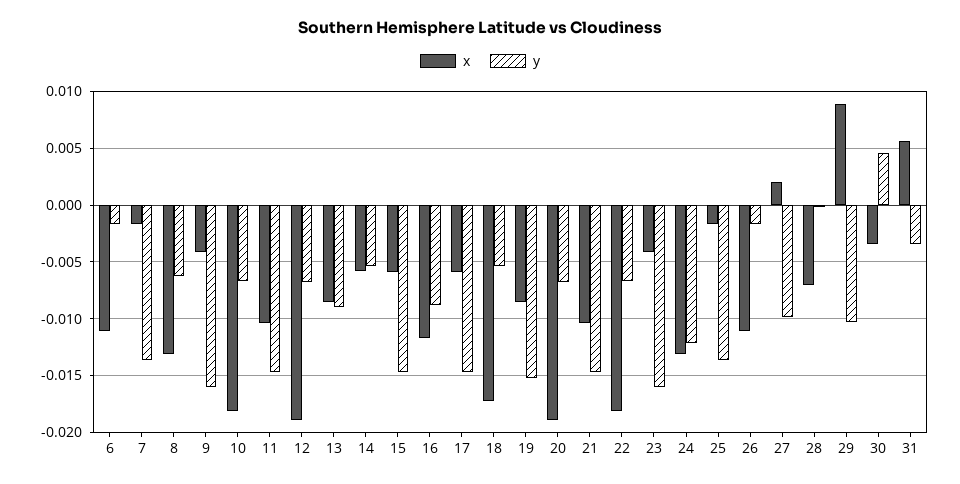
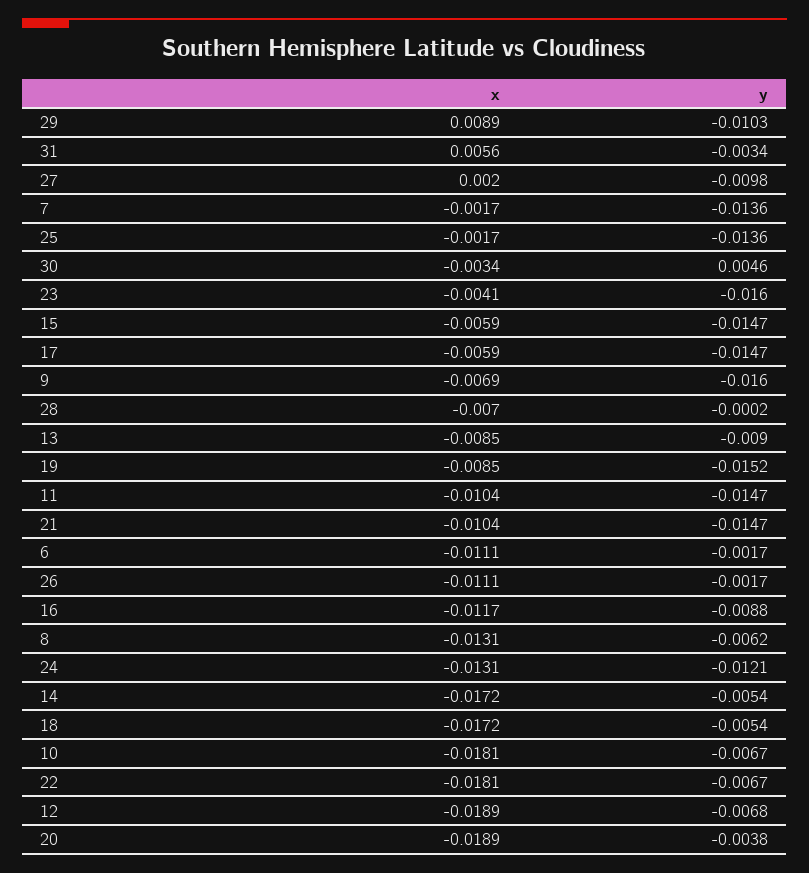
  {
    "x": {
      "6": -0.0111,
      "7": -0.0017,
      "8": -0.0131,
-     "9": -0.004,
+     "9": -0.0069,
      "10": -0.0181,
      "11": -0.0104,
      "12": -0.0189,
      "13": -0.0085,
-     "14": -0.006,
+     "14": -0.0172,
      "15": -0.0059,
      "16": -0.0117,
      "17": -0.0059,
      "18": -0.0172,
      "19": -0.0085,
      "20": -0.0189,
      "21": -0.0104,
      "22": -0.0181,
      "23": -0.0041,
      "24": -0.0131,
      "25": -0.0017,
      "26": -0.0111,
      "27": 0.002,
      "28": -0.007,
      "29": 0.0089,
      "30": -0.0034,
      "31": 0.0056
    },
    "y": {
      "6": -0.0017,
      "7": -0.0136,
      "8": -0.0062,
      "9": -0.016,
      "10": -0.0067,
      "11": -0.0147,
      "12": -0.0068,
      "13": -0.009,
      "14": -0.0054,
      "15": -0.0147,
      "16": -0.0088,
      "17": -0.0147,
      "18": -0.0054,
      "19": -0.0152,
-     "20": -0.007,
+     "20": -0.0038,
      "21": -0.0147,
      "22": -0.0067,
      "23": -0.016,
      "24": -0.0121,
      "25": -0.0136,
      "26": -0.0017,
      "27": -0.0098,
      "28": -0.0002,
      "29": -0.0103,
      "30": 0.0046,
      "31": -0.0034
    }
  }

